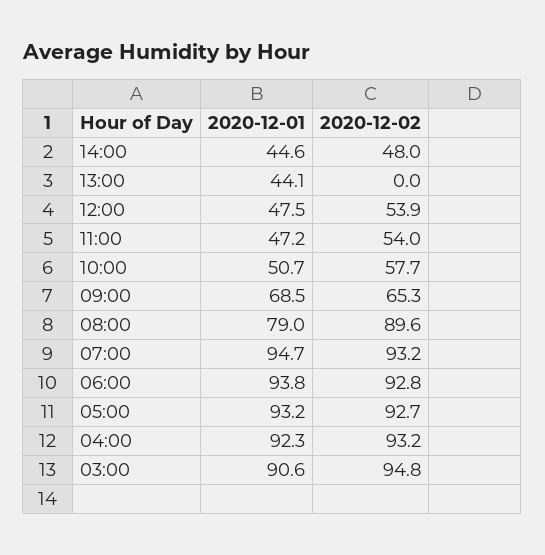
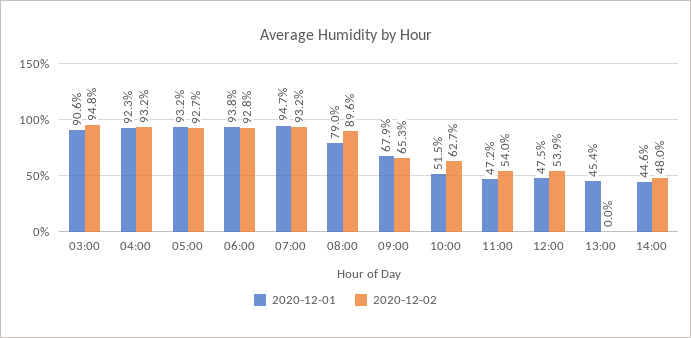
  {
    "2020-12-01": {
      "14:00": 44.6,
-     "13:00": 44.1,
+     "13:00": 45.4,
      "12:00": 47.5,
      "11:00": 47.2,
-     "10:00": 50.7,
+     "10:00": 51.5,
-     "09:00": 68.5,
+     "09:00": 67.9,
      "08:00": 79,
      "07:00": 94.7,
      "06:00": 93.8,
      "05:00": 93.2,
      "04:00": 92.3,
      "03:00": 90.6
    },
    "2020-12-02": {
      "14:00": 48,
      "13:00": 0,
      "12:00": 53.9,
      "11:00": 54,
-     "10:00": 57.7,
+     "10:00": 62.7,
      "09:00": 65.3,
      "08:00": 89.6,
      "07:00": 93.2,
      "06:00": 92.8,
      "05:00": 92.7,
      "04:00": 93.2,
      "03:00": 94.8
    }
  }

